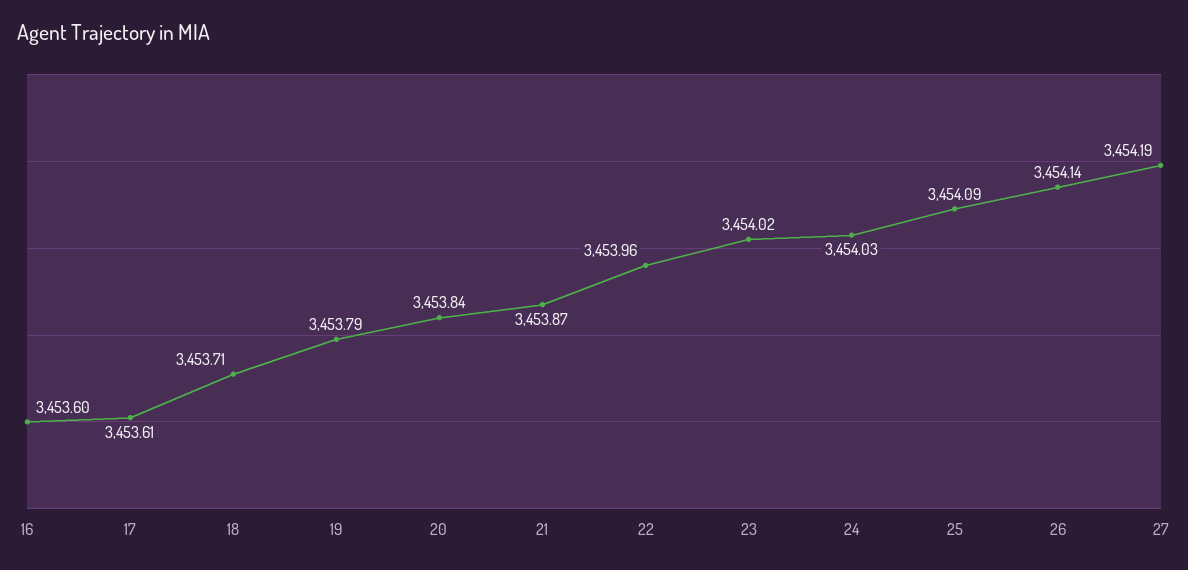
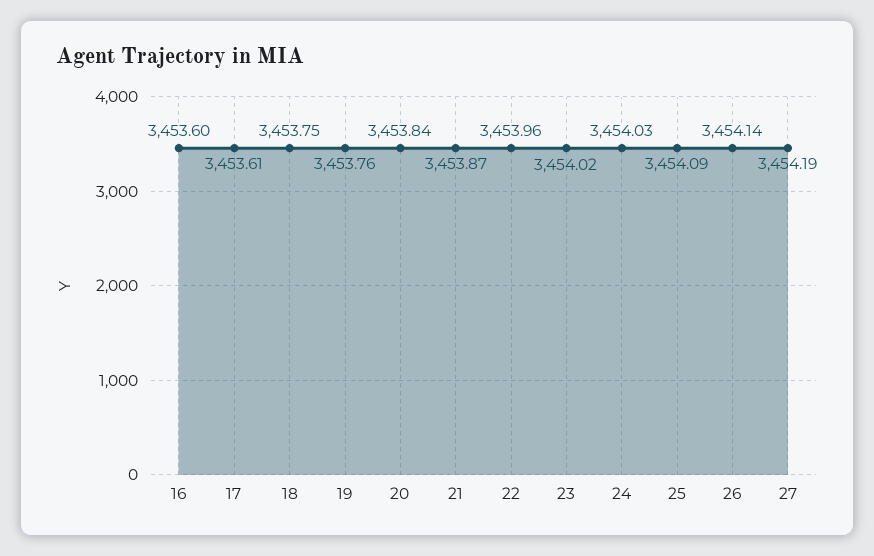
  {
    "16": 3453.6,
    "17": 3453.61,
-   "18": 3453.71,
+   "18": 3453.75,
-   "19": 3453.79,
+   "19": 3453.76,
    "20": 3453.84,
    "21": 3453.87,
    "22": 3453.96,
    "23": 3454.02,
    "24": 3454.03,
    "25": 3454.09,
    "26": 3454.14,
    "27": 3454.19
  }

